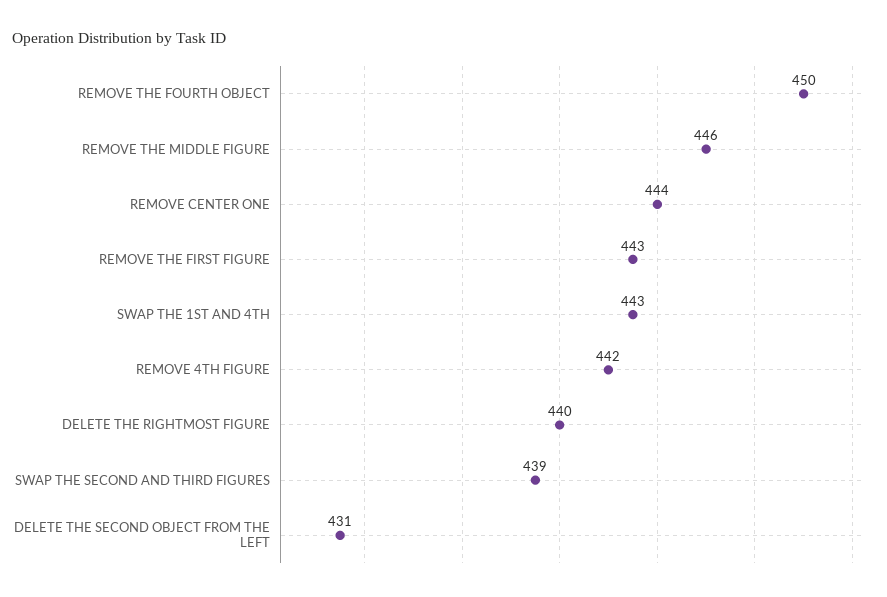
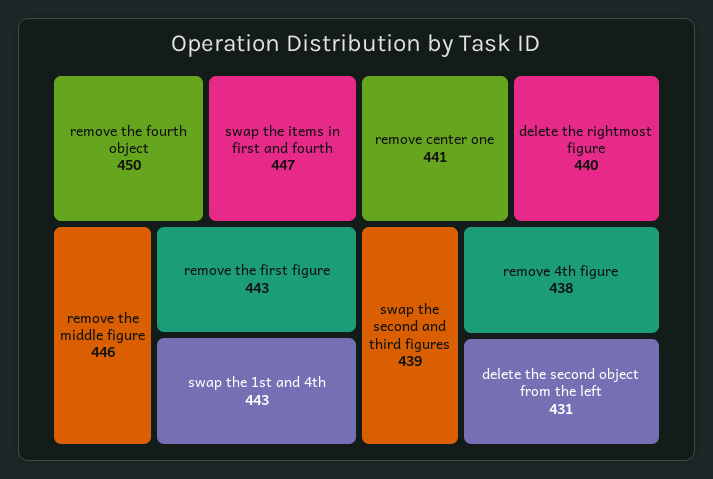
  {
    "REMOVE THE FOURTH OBJECT": 450,
    "REMOVE THE MIDDLE FIGURE": 446,
-   "REMOVE CENTER ONE": 444,
+   "REMOVE CENTER ONE": 441,
    "REMOVE THE FIRST FIGURE": 443,
    "SWAP THE 1ST AND 4TH": 443,
-   "REMOVE 4TH FIGURE": 442,
+   "REMOVE 4TH FIGURE": 438,
    "DELETE THE RIGHTMOST FIGURE": 440,
    "SWAP THE SECOND AND THIRD FIGURES": 439,
-   "DELETE THE SECOND OBJECT FROM THE LEFT": 431
+   "DELETE THE SECOND OBJECT FROM THE LEFT": 431,
+   "swap the items in first and fourth": 447
  }

